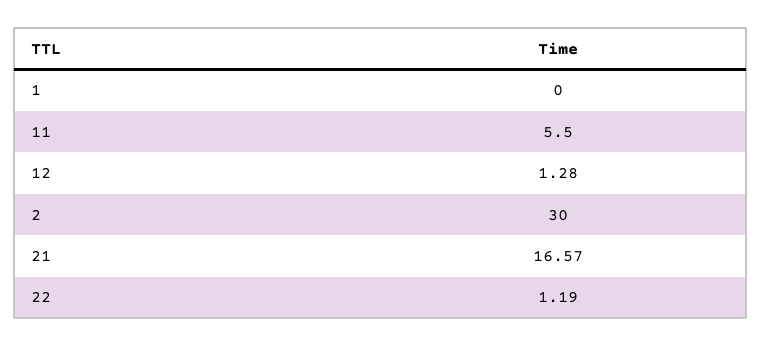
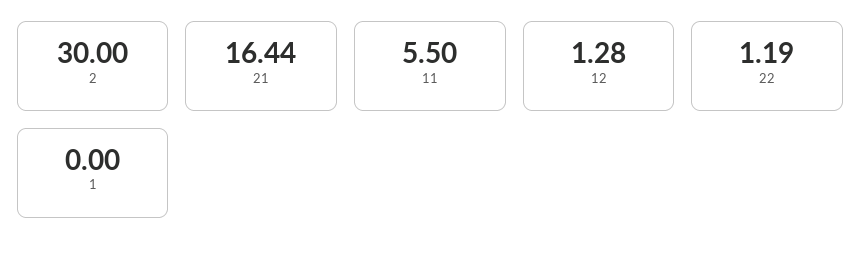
  {
    "1": 0,
    "11": 5.5,
    "12": 1.28,
    "2": 30,
-   "21": 16.57,
+   "21": 16.44,
    "22": 1.19
  }

